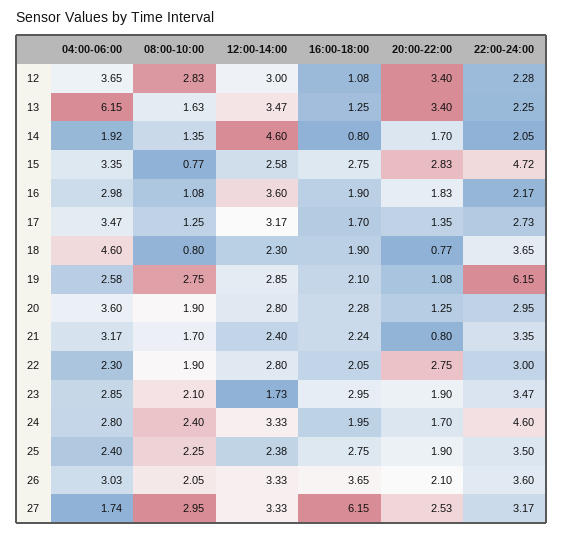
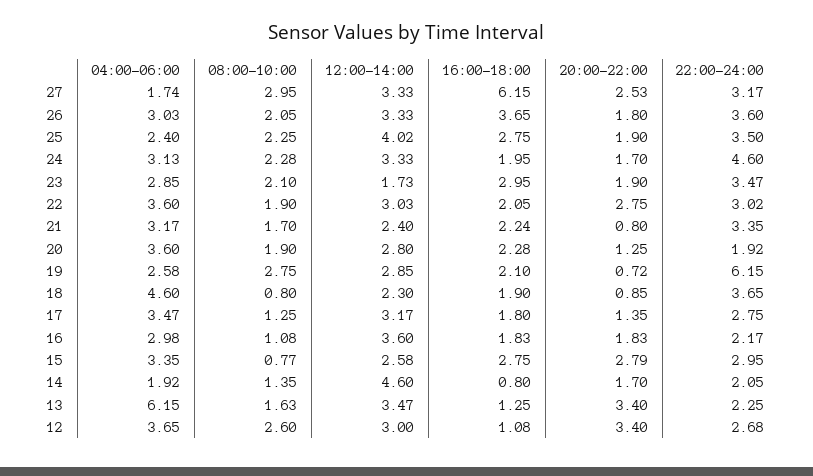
  {
    "04:00-06:00": {
      "12": 3.65,
      "13": 6.15,
      "14": 1.92,
      "15": 3.35,
      "16": 2.98,
      "17": 3.47,
      "18": 4.6,
      "19": 2.58,
      "20": 3.6,
      "21": 3.17,
-     "22": 2.3,
+     "22": 3.6,
      "23": 2.85,
-     "24": 2.8,
+     "24": 3.13,
      "25": 2.4,
      "26": 3.03,
      "27": 1.74
    },
    "08:00-10:00": {
-     "12": 2.83,
+     "12": 2.6,
      "13": 1.63,
      "14": 1.35,
      "15": 0.77,
      "16": 1.08,
      "17": 1.25,
      "18": 0.8,
      "19": 2.75,
      "20": 1.9,
      "21": 1.7,
      "22": 1.9,
      "23": 2.1,
-     "24": 2.4,
+     "24": 2.28,
      "25": 2.25,
      "26": 2.05,
      "27": 2.95
    },
    "12:00-14:00": {
      "12": 3,
      "13": 3.47,
      "14": 4.6,
      "15": 2.58,
      "16": 3.6,
      "17": 3.17,
      "18": 2.3,
      "19": 2.85,
      "20": 2.8,
      "21": 2.4,
-     "22": 2.8,
+     "22": 3.03,
      "23": 1.73,
      "24": 3.33,
-     "25": 2.38,
+     "25": 4.02,
      "26": 3.33,
      "27": 3.33
    },
    "16:00-18:00": {
      "12": 1.08,
      "13": 1.25,
      "14": 0.8,
      "15": 2.75,
-     "16": 1.9,
+     "16": 1.83,
-     "17": 1.7,
+     "17": 1.8,
      "18": 1.9,
      "19": 2.1,
      "20": 2.28,
      "21": 2.24,
      "22": 2.05,
      "23": 2.95,
      "24": 1.95,
      "25": 2.75,
      "26": 3.65,
      "27": 6.15
    },
    "20:00-22:00": {
      "12": 3.4,
      "13": 3.4,
      "14": 1.7,
-     "15": 2.83,
+     "15": 2.79,
      "16": 1.83,
      "17": 1.35,
-     "18": 0.77,
+     "18": 0.85,
-     "19": 1.08,
+     "19": 0.72,
      "20": 1.25,
      "21": 0.8,
      "22": 2.75,
      "23": 1.9,
      "24": 1.7,
      "25": 1.9,
-     "26": 2.1,
+     "26": 1.8,
      "27": 2.53
    },
    "22:00-24:00": {
-     "12": 2.28,
+     "12": 2.68,
      "13": 2.25,
      "14": 2.05,
-     "15": 4.72,
+     "15": 2.95,
      "16": 2.17,
-     "17": 2.73,
+     "17": 2.75,
      "18": 3.65,
      "19": 6.15,
-     "20": 2.95,
+     "20": 1.92,
      "21": 3.35,
-     "22": 3,
+     "22": 3.02,
      "23": 3.47,
      "24": 4.6,
      "25": 3.5,
      "26": 3.6,
      "27": 3.17
    }
  }

